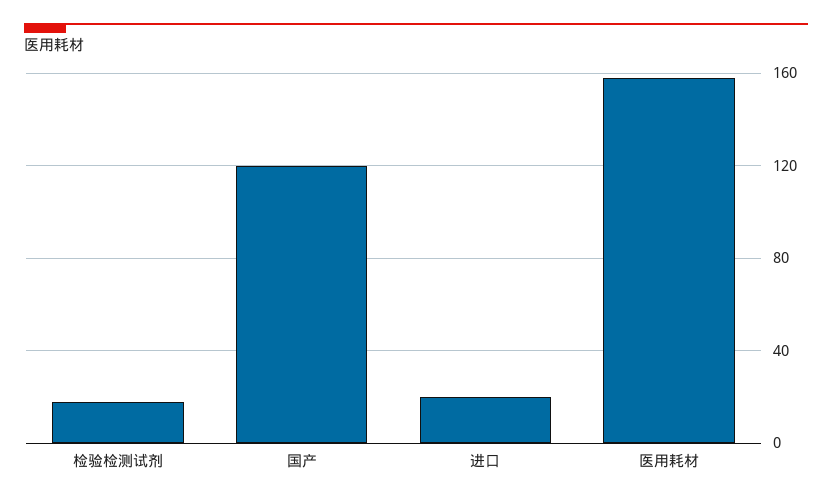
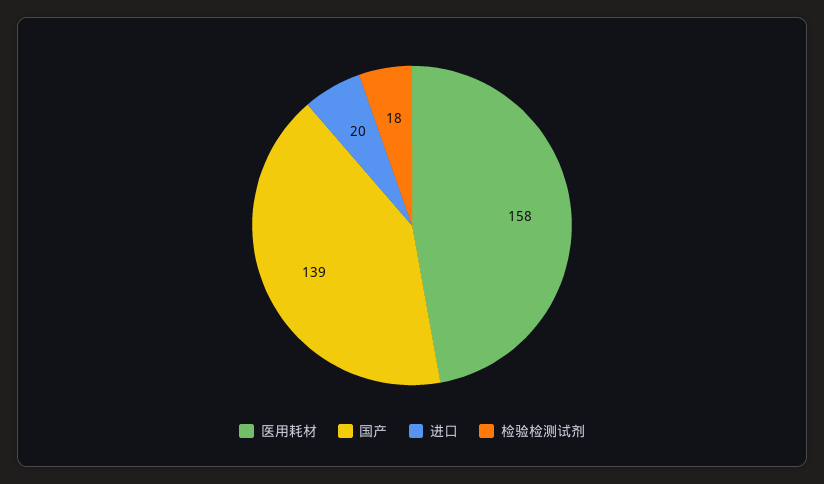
  {
    "检验检测试剂": 18,
-   "国产": 120,
+   "国产": 139,
    "进口": 20,
    "医用耗材": 158
  }

